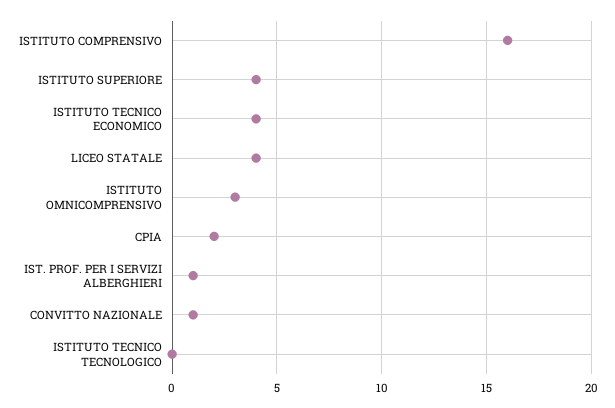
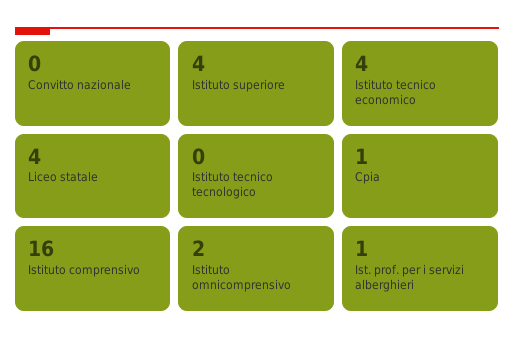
  {
    "ISTITUTO COMPRENSIVO": 16,
    "ISTITUTO SUPERIORE": 4,
    "ISTITUTO TECNICO ECONOMICO": 4,
    "LICEO STATALE": 4,
-   "ISTITUTO OMNICOMPRENSIVO": 3,
+   "ISTITUTO OMNICOMPRENSIVO": 2,
-   "CPIA": 2,
+   "CPIA": 1,
    "IST. PROF. PER I SERVIZI ALBERGHIERI": 1,
-   "CONVITTO NAZIONALE": 1,
+   "CONVITTO NAZIONALE": 0,
    "ISTITUTO TECNICO TECNOLOGICO": 0
  }

